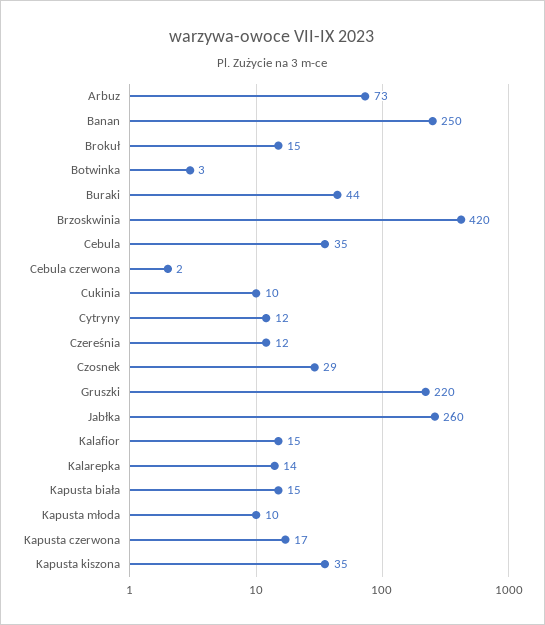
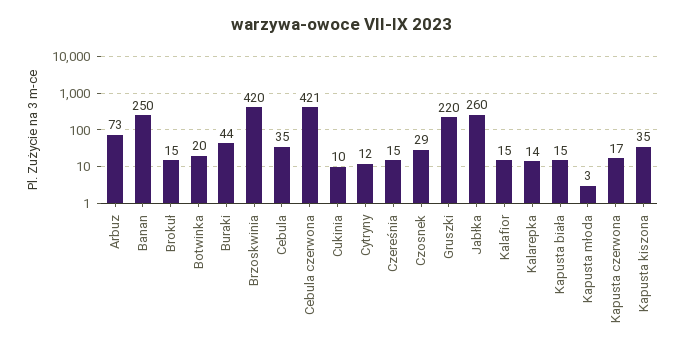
  {
    "Arbuz": 73,
    "Banan": 250,
    "Brokuł": 15,
-   "Botwinka": 3,
+   "Botwinka": 20,
    "Buraki": 44,
    "Brzoskwinia": 420,
    "Cebula": 35,
-   "Cebula czerwona": 2,
+   "Cebula czerwona": 421,
    "Cukinia": 10,
    "Cytryny": 12,
-   "Czereśnia": 12,
+   "Czereśnia": 15,
    "Czosnek": 29,
    "Gruszki": 220,
    "Jabłka": 260,
    "Kalafior": 15,
    "Kalarepka": 14,
    "Kapusta biała": 15,
-   "Kapusta młoda": 10,
+   "Kapusta młoda": 3,
    "Kapusta czerwona": 17,
    "Kapusta kiszona": 35
  }

